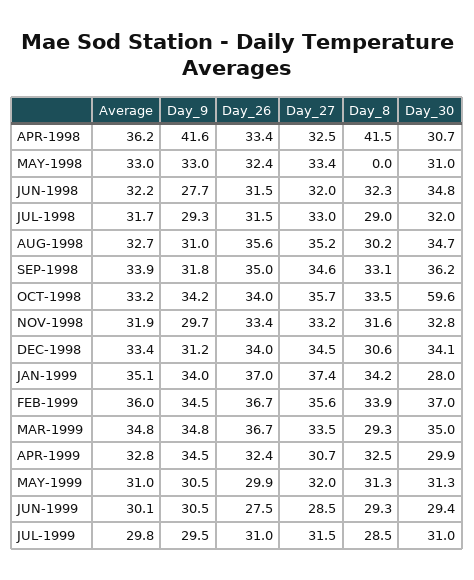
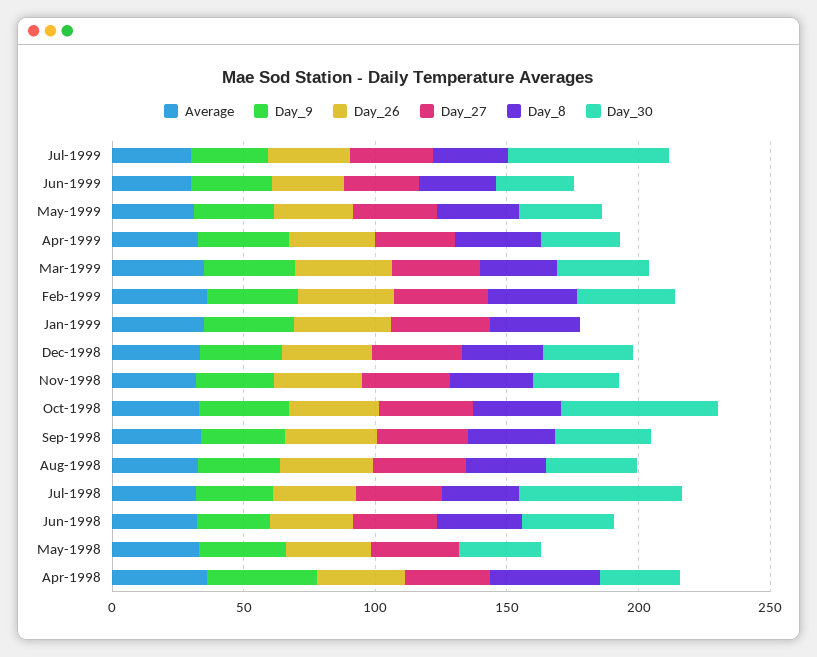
  {
    "Average": {
      "APR-1998": 36.2,
      "MAY-1998": 33,
      "JUN-1998": 32.2,
      "JUL-1998": 31.7,
      "AUG-1998": 32.7,
      "SEP-1998": 33.9,
      "OCT-1998": 33.2,
      "NOV-1998": 31.9,
      "DEC-1998": 33.4,
      "JAN-1999": 35.1,
      "FEB-1999": 36,
      "MAR-1999": 34.8,
      "APR-1999": 32.8,
      "MAY-1999": 31,
      "JUN-1999": 30.1,
      "JUL-1999": 29.8
    },
    "Day_9": {
      "APR-1998": 41.6,
      "MAY-1998": 33,
      "JUN-1998": 27.7,
      "JUL-1998": 29.3,
      "AUG-1998": 31,
      "SEP-1998": 31.8,
      "OCT-1998": 34.2,
      "NOV-1998": 29.7,
      "DEC-1998": 31.2,
      "JAN-1999": 34,
      "FEB-1999": 34.5,
      "MAR-1999": 34.8,
      "APR-1999": 34.5,
      "MAY-1999": 30.5,
      "JUN-1999": 30.5,
      "JUL-1999": 29.5
    },
    "Day_26": {
      "APR-1998": 33.4,
      "MAY-1998": 32.4,
      "JUN-1998": 31.5,
      "JUL-1998": 31.5,
      "AUG-1998": 35.6,
      "SEP-1998": 35,
      "OCT-1998": 34,
      "NOV-1998": 33.4,
      "DEC-1998": 34,
      "JAN-1999": 37,
      "FEB-1999": 36.7,
      "MAR-1999": 36.7,
      "APR-1999": 32.4,
      "MAY-1999": 29.9,
      "JUN-1999": 27.5,
      "JUL-1999": 31
    },
    "Day_27": {
      "APR-1998": 32.5,
      "MAY-1998": 33.4,
      "JUN-1998": 32,
      "JUL-1998": 33,
      "AUG-1998": 35.2,
      "SEP-1998": 34.6,
      "OCT-1998": 35.7,
      "NOV-1998": 33.2,
      "DEC-1998": 34.5,
      "JAN-1999": 37.4,
      "FEB-1999": 35.6,
      "MAR-1999": 33.5,
      "APR-1999": 30.7,
      "MAY-1999": 32,
      "JUN-1999": 28.5,
      "JUL-1999": 31.5
    },
    "Day_8": {
      "APR-1998": 41.5,
      "MAY-1998": 0,
      "JUN-1998": 32.3,
      "JUL-1998": 29,
      "AUG-1998": 30.2,
      "SEP-1998": 33.1,
      "OCT-1998": 33.5,
      "NOV-1998": 31.6,
      "DEC-1998": 30.6,
      "JAN-1999": 34.2,
      "FEB-1999": 33.9,
      "MAR-1999": 29.3,
      "APR-1999": 32.5,
      "MAY-1999": 31.3,
      "JUN-1999": 29.3,
      "JUL-1999": 28.5
    },
    "Day_30": {
      "APR-1998": 30.7,
      "MAY-1998": 31,
      "JUN-1998": 34.8,
-     "JUL-1998": 32,
+     "JUL-1998": 60,
      "AUG-1998": 34.7,
      "SEP-1998": 36.2,
      "OCT-1998": 59.6,
      "NOV-1998": 32.8,
      "DEC-1998": 34.1,
-     "JAN-1999": 28,
+     "JAN-1999": 0,
      "FEB-1999": 37,
      "MAR-1999": 35,
      "APR-1999": 29.9,
      "MAY-1999": 31.3,
      "JUN-1999": 29.4,
-     "JUL-1999": 31
+     "JUL-1999": 60
    }
  }

